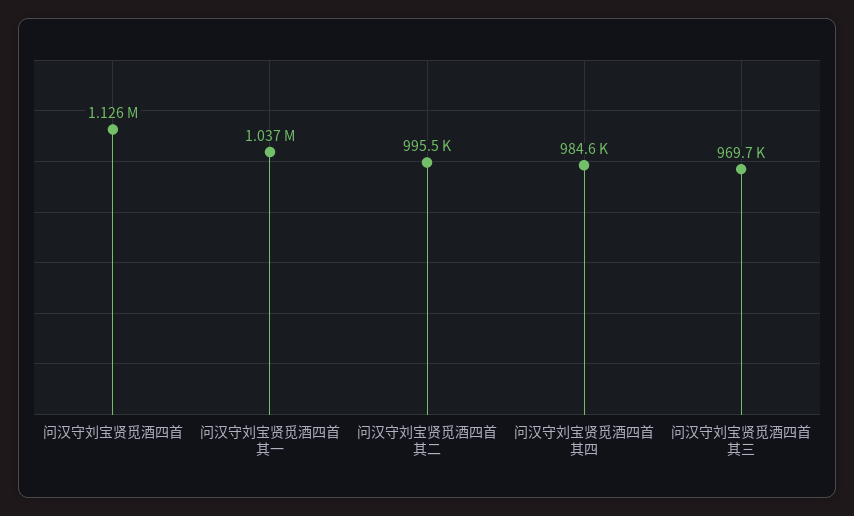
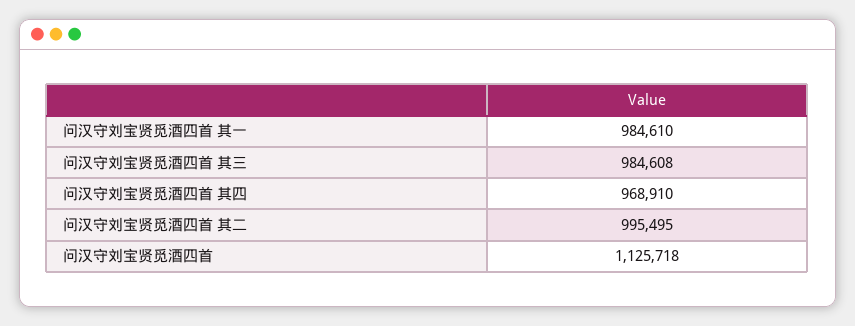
  {
    "问汉守刘宝贤觅酒四首": 1125718,
-   "问汉守刘宝贤觅酒四首 其一": 1037000,
+   "问汉守刘宝贤觅酒四首 其一": 984610,
    "问汉守刘宝贤觅酒四首 其二": 995495,
-   "问汉守刘宝贤觅酒四首 其四": 984600,
+   "问汉守刘宝贤觅酒四首 其四": 968910,
-   "问汉守刘宝贤觅酒四首 其三": 969700
+   "问汉守刘宝贤觅酒四首 其三": 984608
  }

